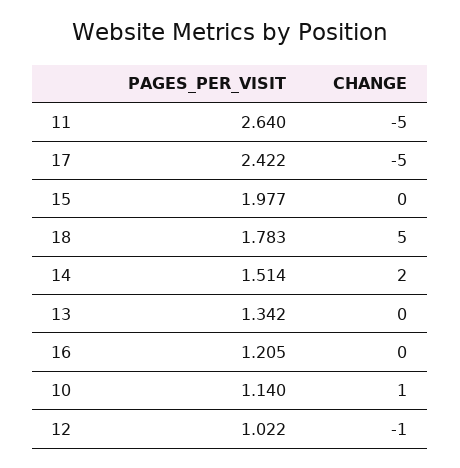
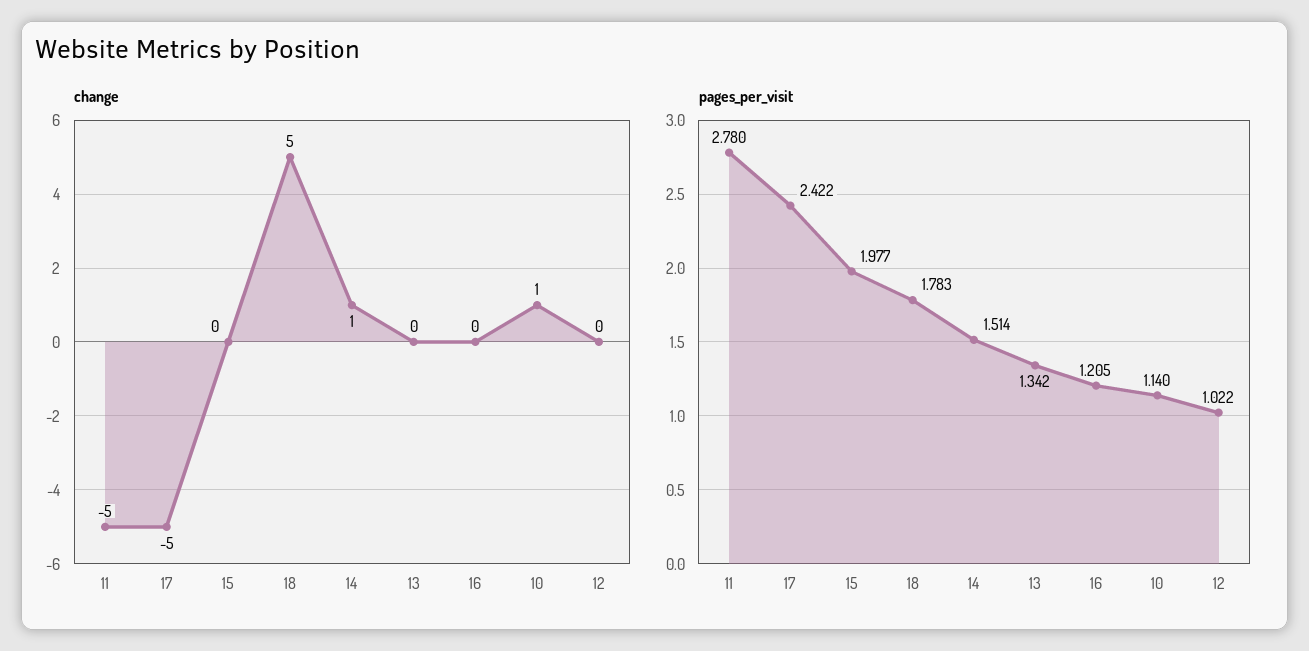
  {
    "PAGES_PER_VISIT": {
-     "11": 2.64,
+     "11": 2.78,
      "17": 2.422,
      "15": 1.977,
      "18": 1.783,
      "14": 1.514,
      "13": 1.342,
      "16": 1.205,
      "10": 1.14,
      "12": 1.022
    },
    "CHANGE": {
      "11": -5,
      "17": -5,
      "15": 0,
      "18": 5,
-     "14": 2,
+     "14": 1,
      "13": 0,
      "16": 0,
      "10": 1,
-     "12": -1
+     "12": 0
    }
  }

